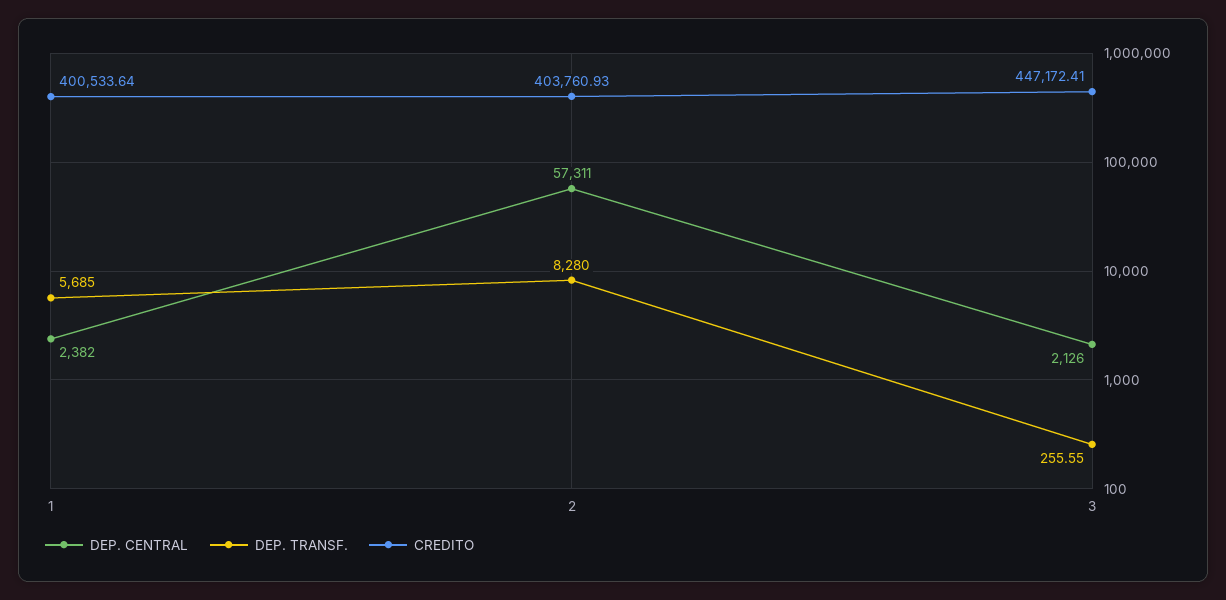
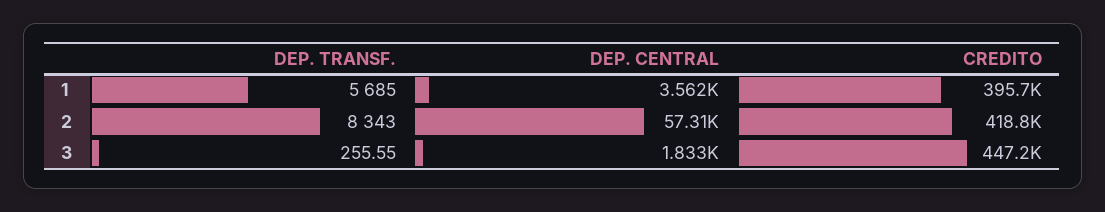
  {
    "DEP. CENTRAL": {
-     "1": 2382,
+     "1": 3562,
      "2": 57311,
-     "3": 2126
+     "3": 1833
    },
    "DEP. TRANSF.": {
      "1": 5685,
-     "2": 8280,
+     "2": 8343,
      "3": 255.55
    },
    "CREDITO": {
-     "1": 400533.64,
+     "1": 395700,
-     "2": 403760.93,
+     "2": 418800,
      "3": 447172.41
    }
  }

